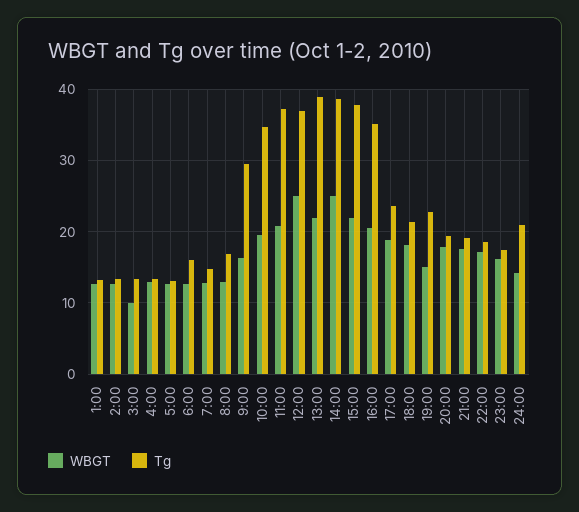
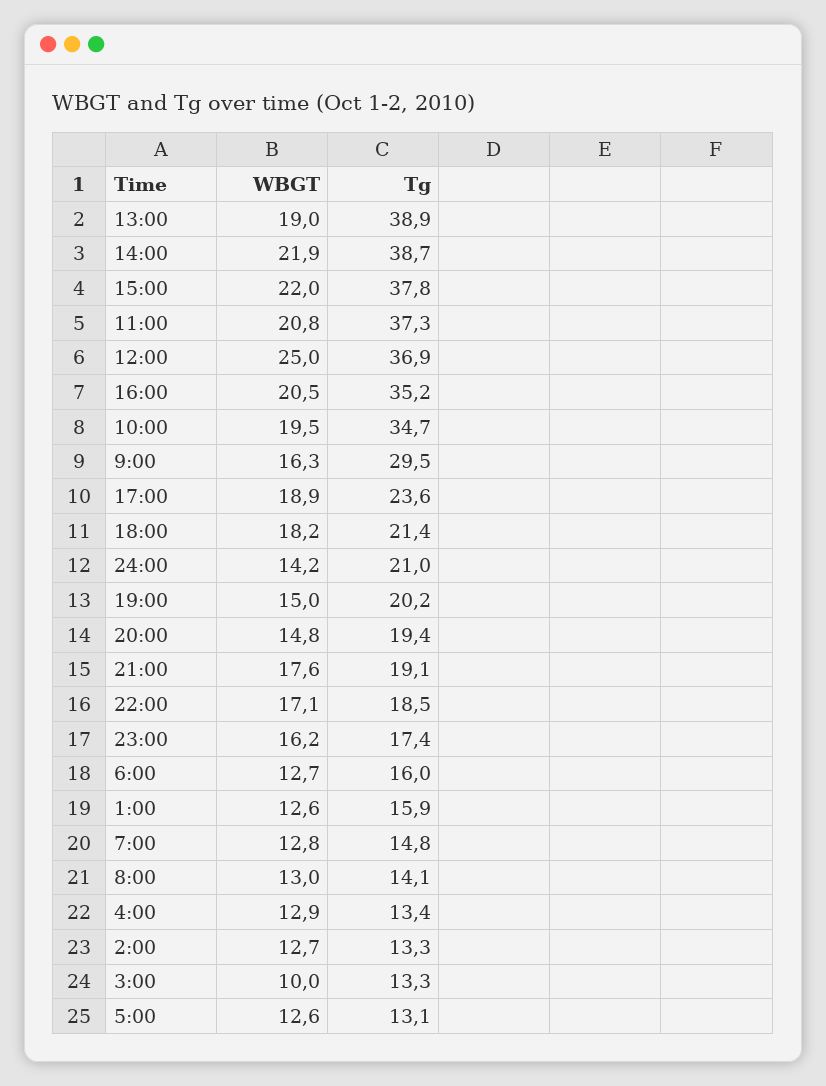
  {
    "WBGT": {
      "1:00": 12.6,
      "2:00": 12.7,
      "3:00": 10,
      "4:00": 12.9,
      "5:00": 12.6,
      "6:00": 12.7,
      "7:00": 12.8,
      "8:00": 13,
      "9:00": 16.3,
      "10:00": 19.5,
      "11:00": 20.8,
      "12:00": 25,
-     "13:00": 22,
+     "13:00": 19,
-     "14:00": 25,
+     "14:00": 21.9,
      "15:00": 22,
      "16:00": 20.5,
      "17:00": 18.9,
      "18:00": 18.2,
      "19:00": 15,
-     "20:00": 18,
+     "20:00": 14.8,
      "21:00": 17.6,
      "22:00": 17.1,
      "23:00": 16.2,
      "24:00": 14.2
    },
    "Tg": {
-     "1:00": 13,
+     "1:00": 15.9,
      "2:00": 13.3,
      "3:00": 13.3,
      "4:00": 13.4,
      "5:00": 13.1,
      "6:00": 16,
      "7:00": 14.8,
-     "8:00": 17,
+     "8:00": 14.1,
      "9:00": 29.5,
      "10:00": 34.7,
      "11:00": 37.3,
      "12:00": 36.9,
      "13:00": 38.9,
      "14:00": 38.7,
      "15:00": 37.8,
      "16:00": 35.2,
      "17:00": 23.6,
      "18:00": 21.4,
-     "19:00": 23,
+     "19:00": 20.2,
      "20:00": 19.4,
      "21:00": 19.1,
      "22:00": 18.5,
      "23:00": 17.4,
      "24:00": 21
    }
  }

